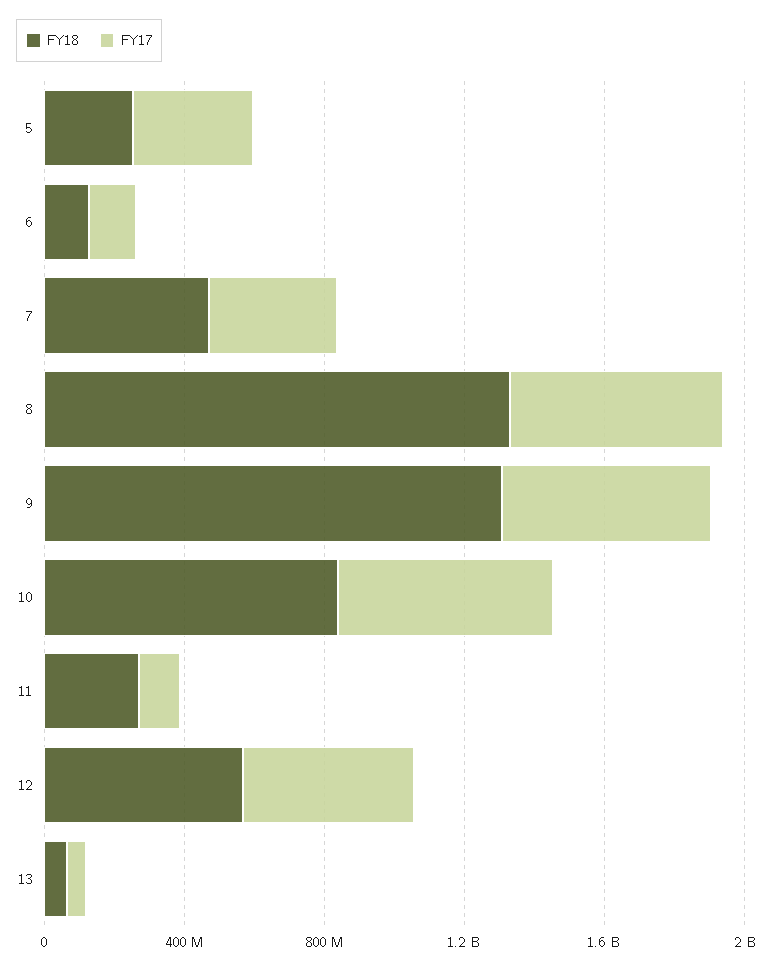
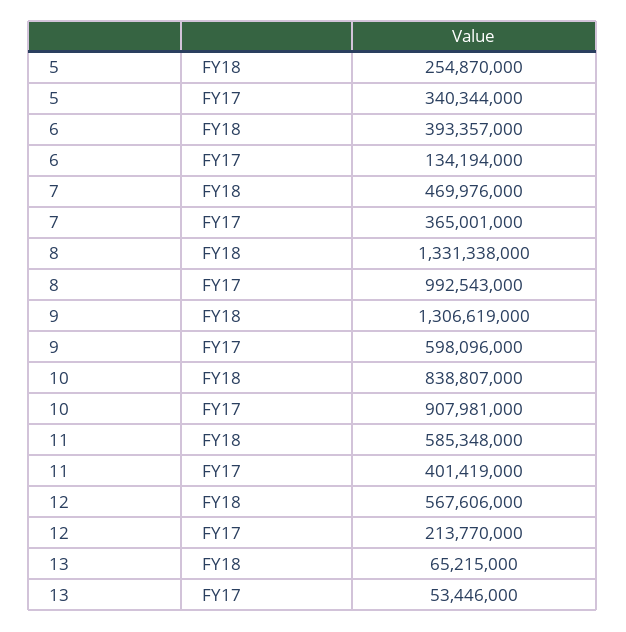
  {
    "FY18": {
      "5": 254870000,
-     "6": 100000000,
+     "6": 393357000,
      "7": 469976000,
      "8": 1331338000,
      "9": 1306619000,
      "10": 838807000,
-     "11": 300000000,
+     "11": 585348000,
      "12": 567606000,
      "13": 65215000
    },
    "FY17": {
      "5": 340344000,
      "6": 134194000,
      "7": 365001000,
-     "8": 600000000,
+     "8": 992543000,
      "9": 598096000,
-     "10": 600000000,
+     "10": 907981000,
-     "11": 100000000,
+     "11": 401419000,
-     "12": 500000000,
+     "12": 213770000,
      "13": 53446000
    }
  }

